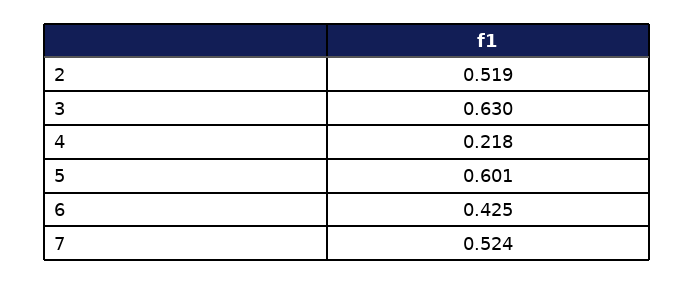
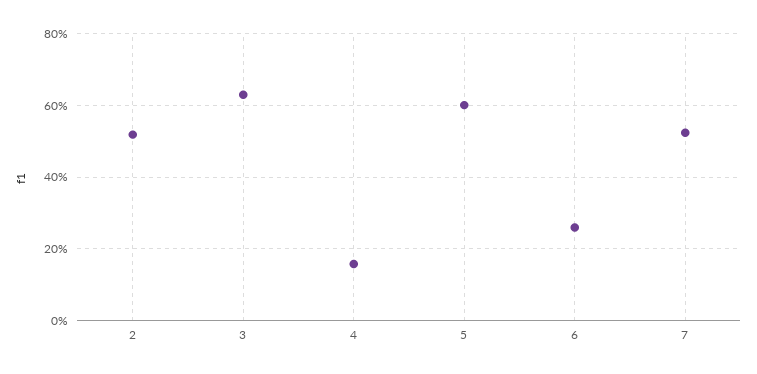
  {
    "2": 0.519,
    "3": 0.63,
-   "4": 0.218,
+   "4": 0.16,
    "5": 0.601,
-   "6": 0.425,
+   "6": 0.26,
    "7": 0.524
  }

